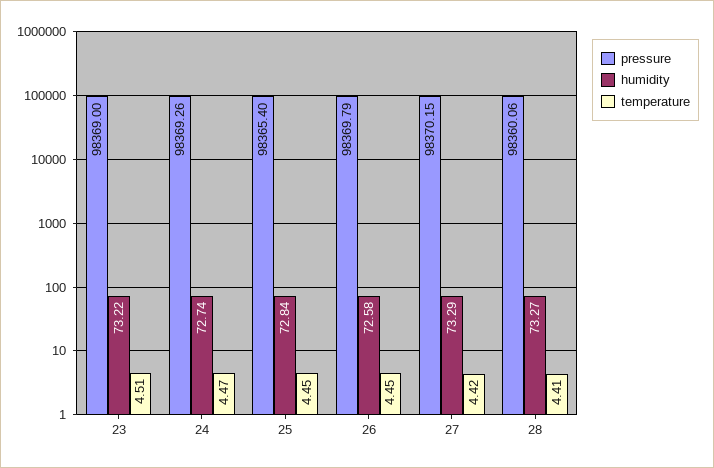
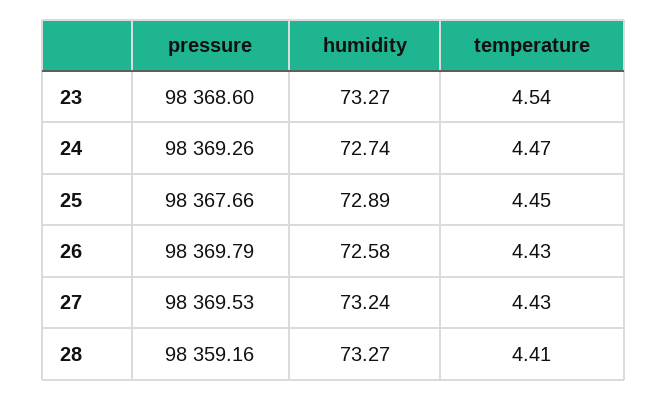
  {
    "pressure": {
-     "23": 98369,
+     "23": 98368.6,
      "24": 98369.26,
-     "25": 98365.4,
+     "25": 98367.66,
      "26": 98369.79,
-     "27": 98370.15,
+     "27": 98369.53,
-     "28": 98360.06
+     "28": 98359.16
    },
    "humidity": {
-     "23": 73.22,
+     "23": 73.27,
      "24": 72.74,
-     "25": 72.84,
+     "25": 72.89,
      "26": 72.58,
-     "27": 73.29,
+     "27": 73.24,
      "28": 73.27
    },
    "temperature": {
-     "23": 4.51,
+     "23": 4.54,
      "24": 4.47,
      "25": 4.45,
-     "26": 4.45,
+     "26": 4.43,
-     "27": 4.42,
+     "27": 4.43,
      "28": 4.41
    }
  }

